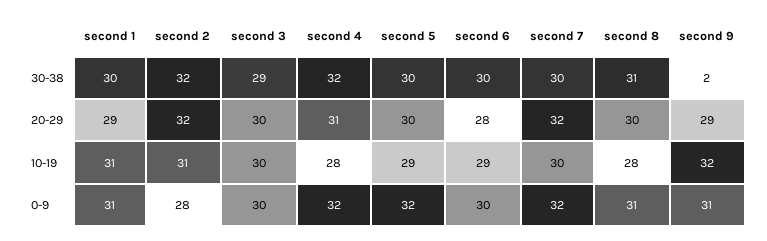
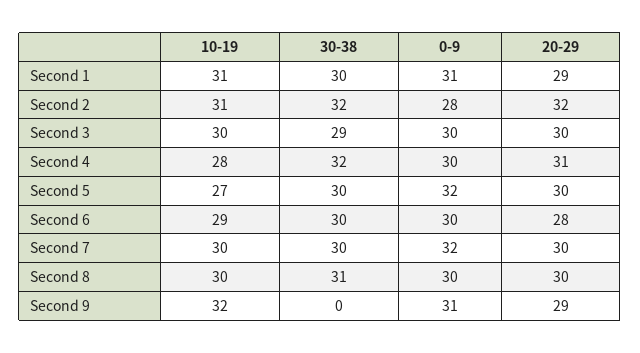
  {
    "second 1": {
      "30-38": 30,
      "20-29": 29,
      "10-19": 31,
      "0-9": 31
    },
    "second 2": {
      "30-38": 32,
      "20-29": 32,
      "10-19": 31,
      "0-9": 28
    },
    "second 3": {
      "30-38": 29,
      "20-29": 30,
      "10-19": 30,
      "0-9": 30
    },
    "second 4": {
      "30-38": 32,
      "20-29": 31,
      "10-19": 28,
-     "0-9": 32
+     "0-9": 30
    },
    "second 5": {
      "30-38": 30,
      "20-29": 30,
-     "10-19": 29,
+     "10-19": 27,
      "0-9": 32
    },
    "second 6": {
      "30-38": 30,
      "20-29": 28,
      "10-19": 29,
      "0-9": 30
    },
    "second 7": {
      "30-38": 30,
-     "20-29": 32,
+     "20-29": 30,
      "10-19": 30,
      "0-9": 32
    },
    "second 8": {
      "30-38": 31,
      "20-29": 30,
-     "10-19": 28,
+     "10-19": 30,
-     "0-9": 31
+     "0-9": 30
    },
    "second 9": {
-     "30-38": 2,
+     "30-38": 0,
      "20-29": 29,
      "10-19": 32,
      "0-9": 31
    }
  }

